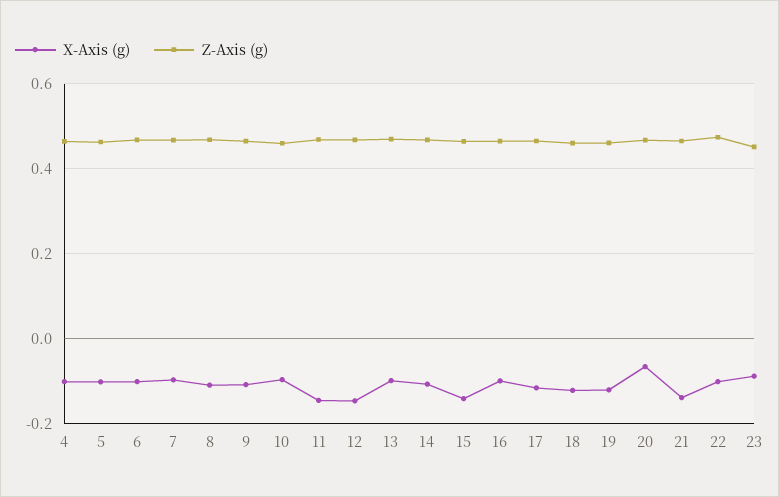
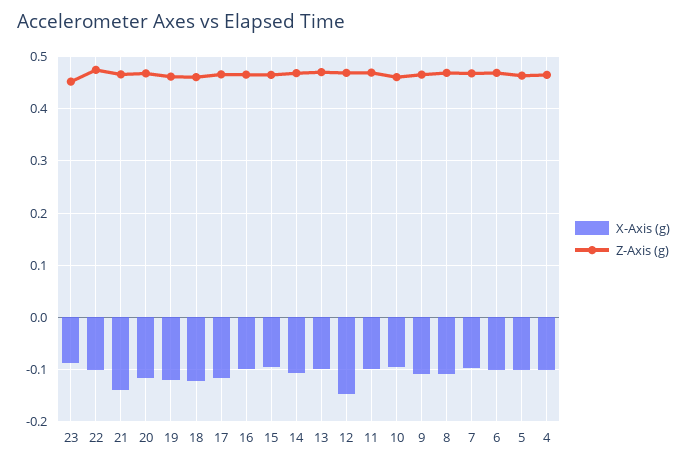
  {
    "X-Axis (g)": {
      "4": -0.1,
      "5": -0.1,
      "6": -0.1,
      "7": -0.1,
      "8": -0.1,
      "9": -0.1,
      "10": -0.1,
-     "11": -0.14,
+     "11": -0.1,
      "12": -0.14,
      "13": -0.1,
      "14": -0.1,
-     "15": -0.14,
+     "15": -0.1,
      "16": -0.1,
      "17": -0.12,
      "18": -0.12,
      "19": -0.12,
-     "20": -0.06,
+     "20": -0.12,
      "21": -0.14,
      "22": -0.1,
      "23": -0.08
    },
    "Z-Axis (g)": {
      "4": 0.46,
      "5": 0.46,
      "6": 0.46,
      "7": 0.46,
      "8": 0.46,
      "9": 0.46,
      "10": 0.46,
      "11": 0.46,
      "12": 0.46,
      "13": 0.48,
      "14": 0.46,
      "15": 0.46,
      "16": 0.46,
      "17": 0.46,
      "18": 0.46,
      "19": 0.46,
      "20": 0.46,
      "21": 0.46,
      "22": 0.48,
      "23": 0.46
    }
  }

